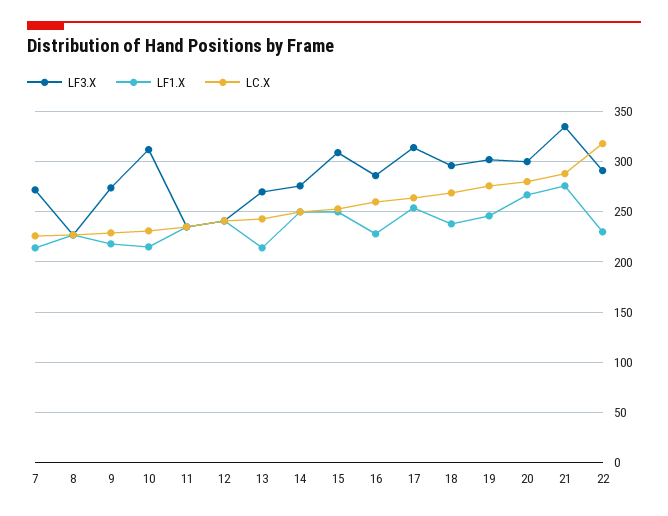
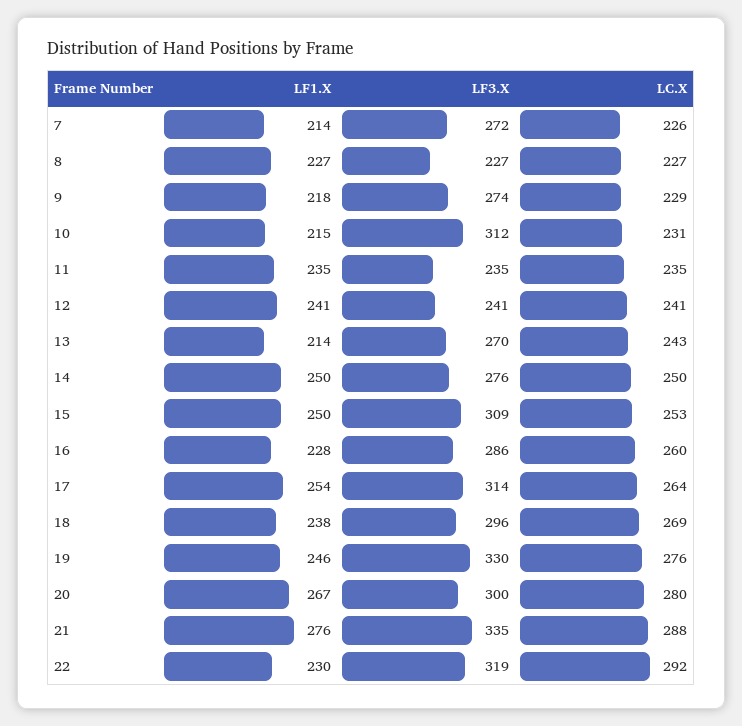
  {
    "LF3.X": {
      "7": 272,
      "8": 227,
      "9": 274,
      "10": 312,
      "11": 235,
      "12": 241,
      "13": 270,
      "14": 276,
      "15": 309,
      "16": 286,
      "17": 314,
      "18": 296,
-     "19": 300,
+     "19": 330,
      "20": 300,
      "21": 335,
-     "22": 290
+     "22": 319
    },
    "LF1.X": {
      "7": 214,
      "8": 227,
      "9": 218,
      "10": 215,
      "11": 235,
      "12": 241,
      "13": 214,
      "14": 250,
      "15": 250,
      "16": 228,
      "17": 254,
      "18": 238,
      "19": 246,
      "20": 267,
      "21": 276,
      "22": 230
    },
    "LC.X": {
      "7": 226,
      "8": 227,
      "9": 229,
      "10": 231,
      "11": 235,
      "12": 241,
      "13": 243,
      "14": 250,
      "15": 253,
      "16": 260,
      "17": 264,
      "18": 269,
      "19": 276,
      "20": 280,
      "21": 288,
-     "22": 320
+     "22": 292
    }
  }

